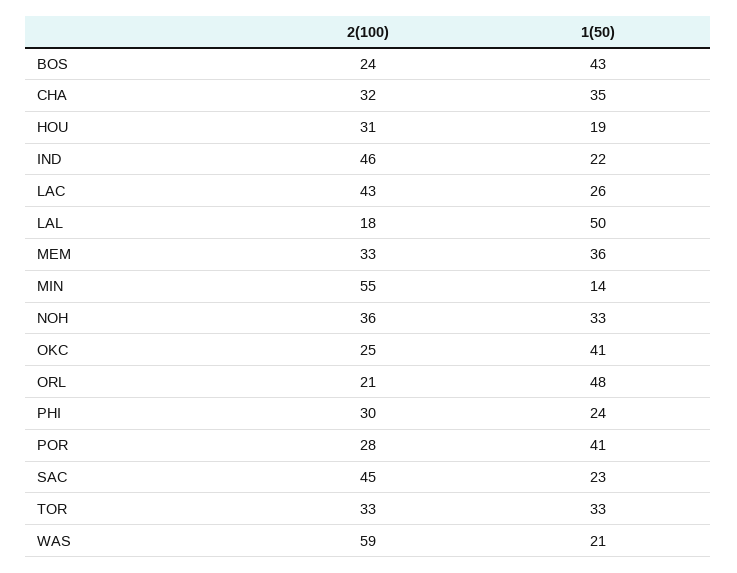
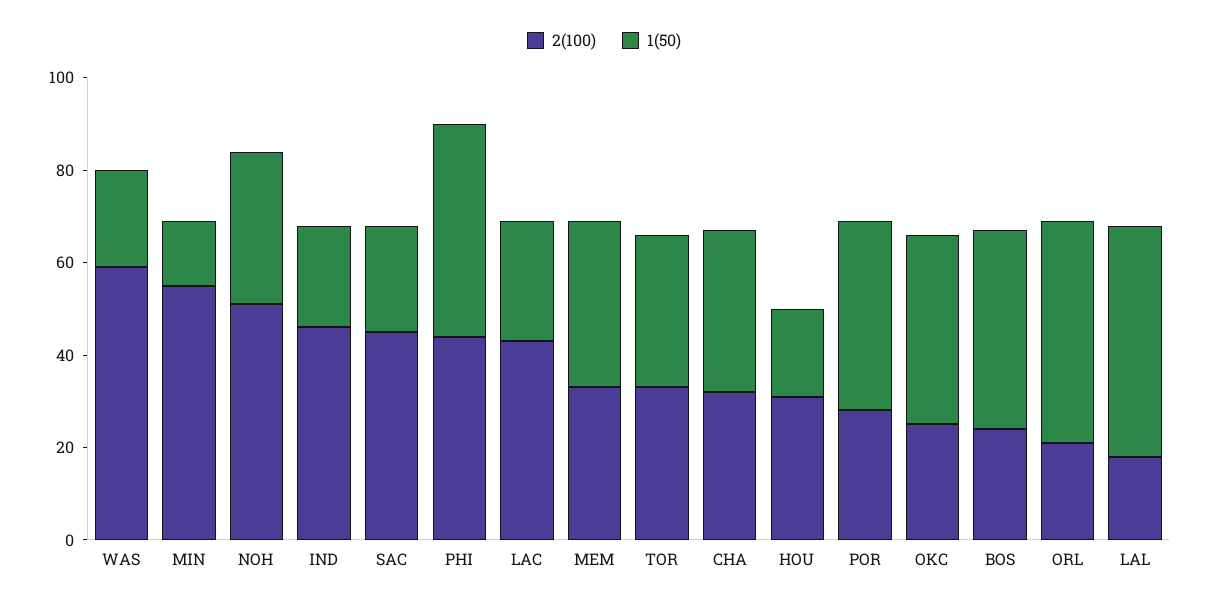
  {
    "2(100)": {
      "BOS": 24,
      "CHA": 32,
      "HOU": 31,
      "IND": 46,
      "LAC": 43,
      "LAL": 18,
      "MEM": 33,
      "MIN": 55,
-     "NOH": 36,
+     "NOH": 50,
      "OKC": 25,
      "ORL": 21,
-     "PHI": 30,
+     "PHI": 45,
      "POR": 28,
      "SAC": 45,
      "TOR": 33,
      "WAS": 59
    },
    "1(50)": {
      "BOS": 43,
      "CHA": 35,
      "HOU": 19,
      "IND": 22,
      "LAC": 26,
      "LAL": 50,
      "MEM": 36,
      "MIN": 14,
      "NOH": 33,
      "OKC": 41,
      "ORL": 48,
-     "PHI": 24,
+     "PHI": 45,
      "POR": 41,
      "SAC": 23,
      "TOR": 33,
      "WAS": 21
    }
  }

